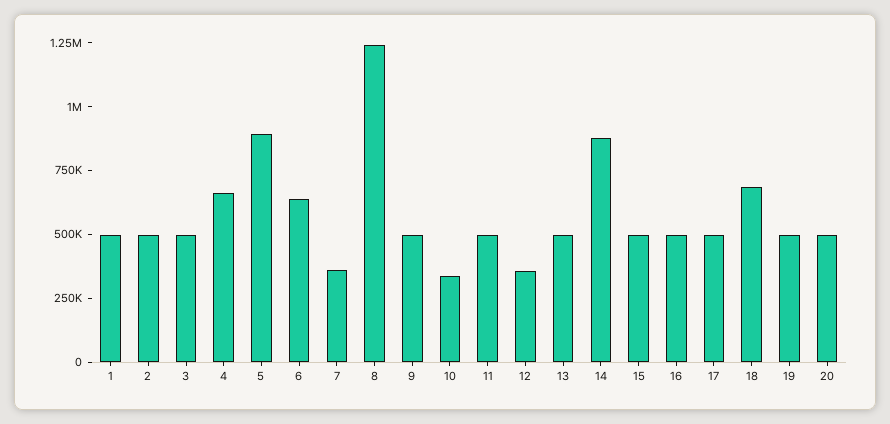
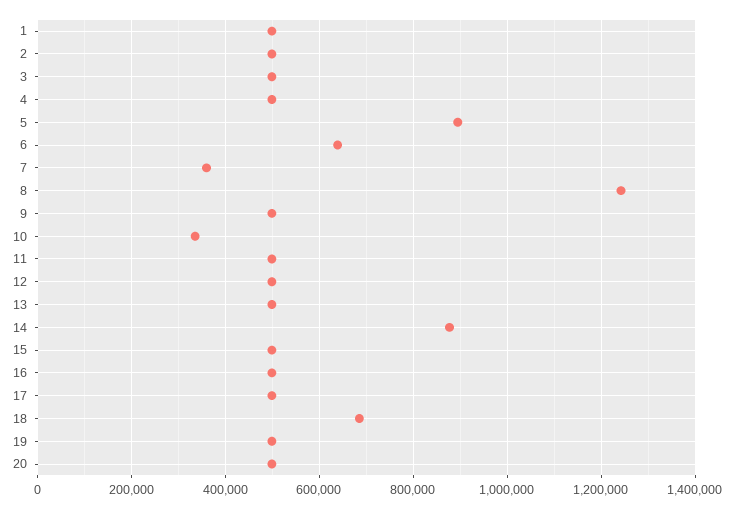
  {
    "1": 500000,
    "2": 500000,
    "3": 500000,
-   "4": 650000,
+   "4": 500000,
    "5": 900000,
    "6": 640000,
    "7": 360000,
    "8": 1240000,
    "9": 500000,
    "10": 340000,
    "11": 500000,
-   "12": 350000,
+   "12": 500000,
    "13": 500000,
    "14": 880000,
    "15": 500000,
    "16": 500000,
    "17": 500000,
    "18": 680000,
    "19": 500000,
    "20": 500000
  }

